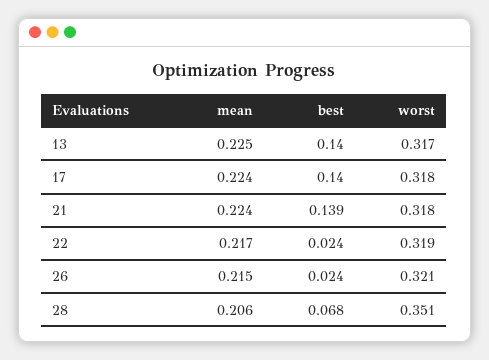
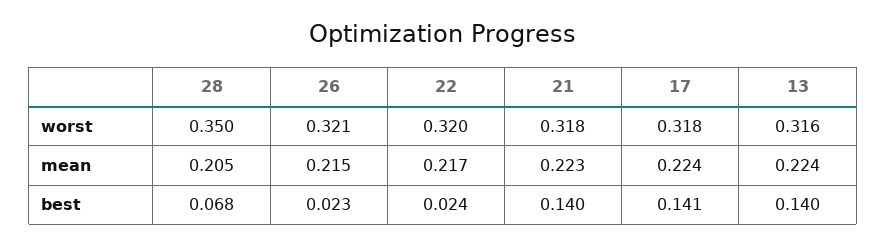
  {
    "mean": {
-     "13": 0.225,
+     "13": 0.224,
      "17": 0.224,
-     "21": 0.224,
+     "21": 0.223,
      "22": 0.217,
      "26": 0.215,
-     "28": 0.206
+     "28": 0.205
    },
    "best": {
      "13": 0.14,
-     "17": 0.14,
+     "17": 0.141,
-     "21": 0.139,
+     "21": 0.14,
      "22": 0.024,
-     "26": 0.024,
+     "26": 0.023,
      "28": 0.068
    },
    "worst": {
-     "13": 0.317,
+     "13": 0.316,
      "17": 0.318,
      "21": 0.318,
-     "22": 0.319,
+     "22": 0.32,
      "26": 0.321,
-     "28": 0.351
+     "28": 0.35
    }
  }

